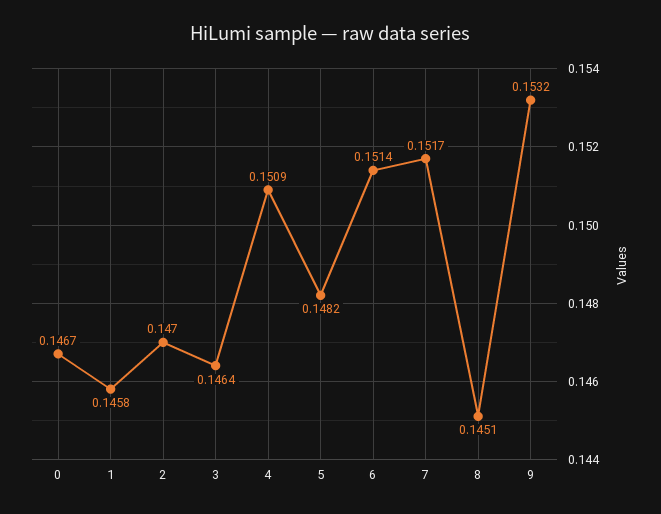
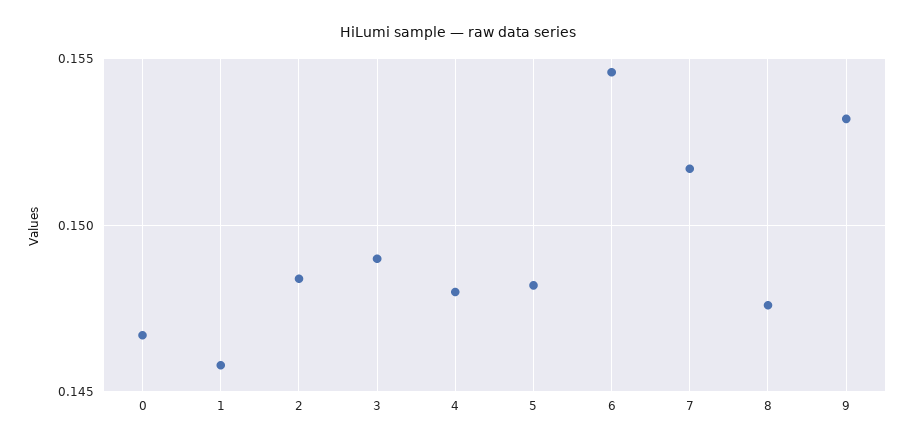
  {
    "0": 0.1467,
    "1": 0.1458,
-   "2": 0.147,
+   "2": 0.1485,
-   "3": 0.1464,
+   "3": 0.149,
-   "4": 0.1509,
+   "4": 0.148,
    "5": 0.1482,
-   "6": 0.1514,
+   "6": 0.1545,
    "7": 0.1517,
-   "8": 0.1451,
+   "8": 0.1475,
    "9": 0.1532
  }

